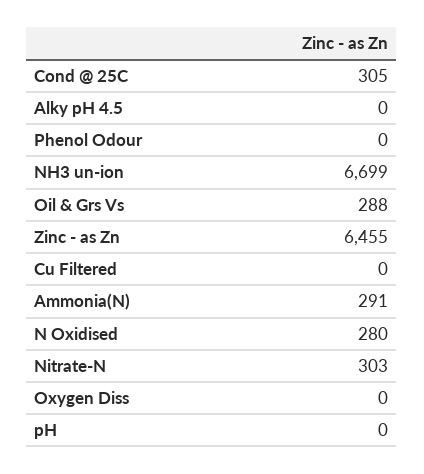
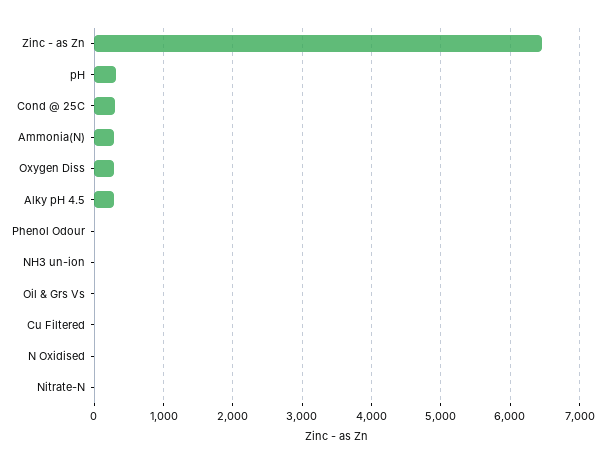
  {
    "Cond @ 25C": 305,
-   "Alky pH 4.5": 0,
+   "Alky pH 4.5": 300,
    "Phenol Odour": 0,
-   "NH3 un-ion": 6699,
+   "NH3 un-ion": 0,
-   "Oil & Grs Vs": 288,
+   "Oil & Grs Vs": 0,
    "Zinc - as Zn": 6455,
    "Cu Filtered": 0,
    "Ammonia(N)": 291,
-   "N Oxidised": 280,
+   "N Oxidised": 0,
-   "Nitrate-N": 303,
+   "Nitrate-N": 0,
-   "Oxygen Diss": 0,
+   "Oxygen Diss": 300,
-   "pH": 0
+   "pH": 300
  }

